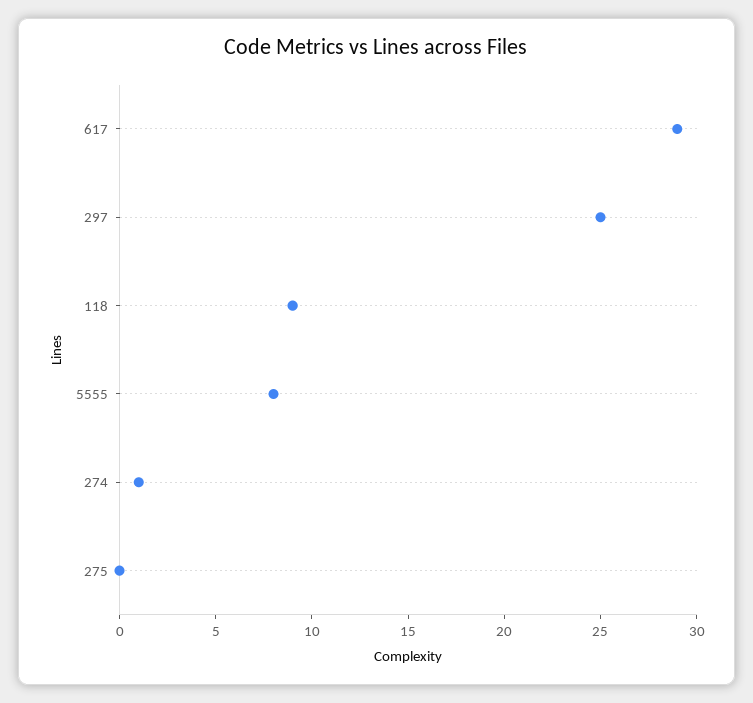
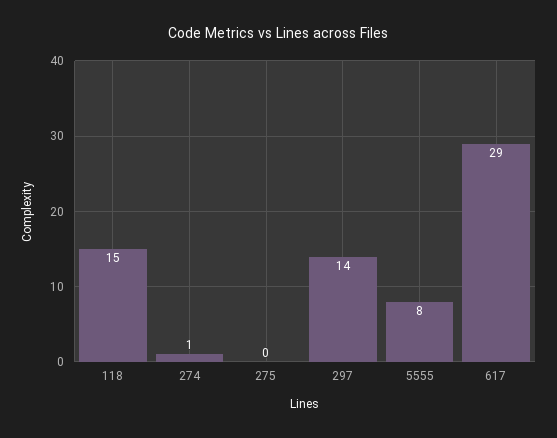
  {
    "617": 29,
-   "297": 25,
+   "297": 14,
-   "118": 9,
+   "118": 15,
    "5555": 8,
    "274": 1,
    "275": 0
  }

